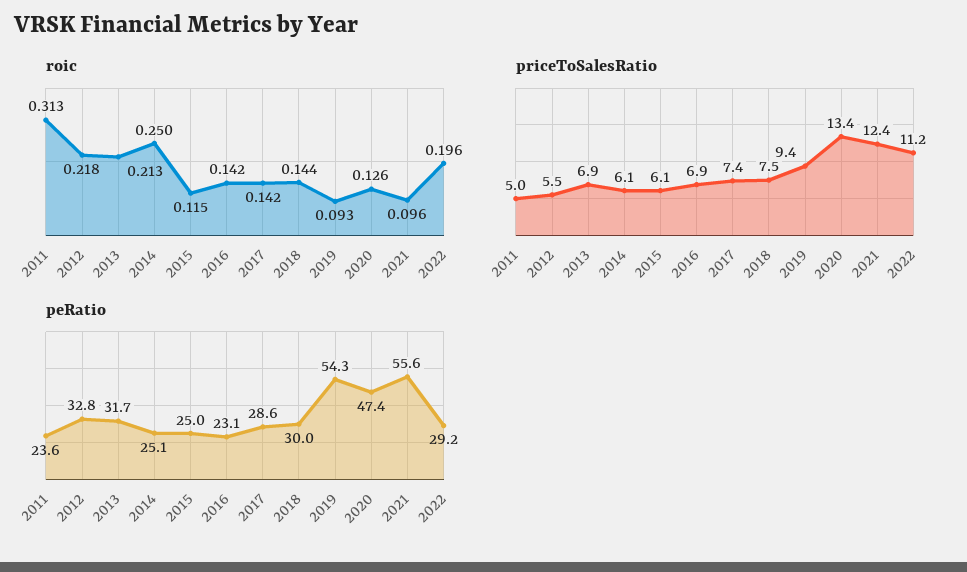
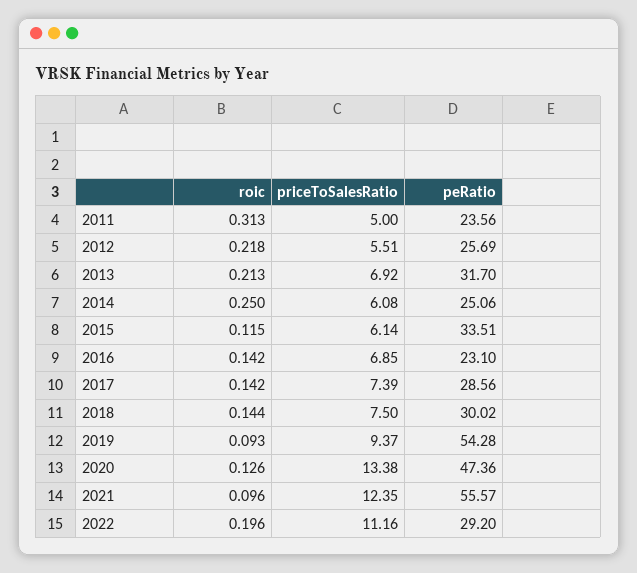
  {
    "roic": {
      "2011": 0.313,
      "2012": 0.218,
      "2013": 0.213,
      "2014": 0.25,
      "2015": 0.115,
      "2016": 0.142,
      "2017": 0.142,
      "2018": 0.144,
      "2019": 0.093,
      "2020": 0.126,
      "2021": 0.096,
      "2022": 0.196
    },
    "priceToSalesRatio": {
      "2011": 5,
      "2012": 5.51,
      "2013": 6.92,
      "2014": 6.08,
      "2015": 6.14,
      "2016": 6.85,
      "2017": 7.39,
      "2018": 7.5,
      "2019": 9.37,
      "2020": 13.38,
      "2021": 12.35,
      "2022": 11.16
    },
    "peRatio": {
      "2011": 23.56,
-     "2012": 32.8,
+     "2012": 25.69,
      "2013": 31.7,
      "2014": 25.06,
-     "2015": 25,
+     "2015": 33.51,
      "2016": 23.1,
      "2017": 28.56,
      "2018": 30.02,
      "2019": 54.28,
      "2020": 47.36,
      "2021": 55.57,
      "2022": 29.2
    }
  }

